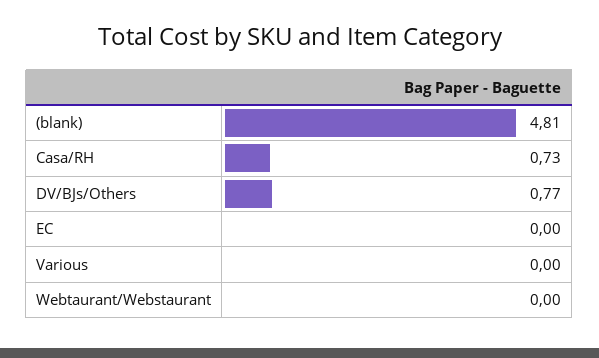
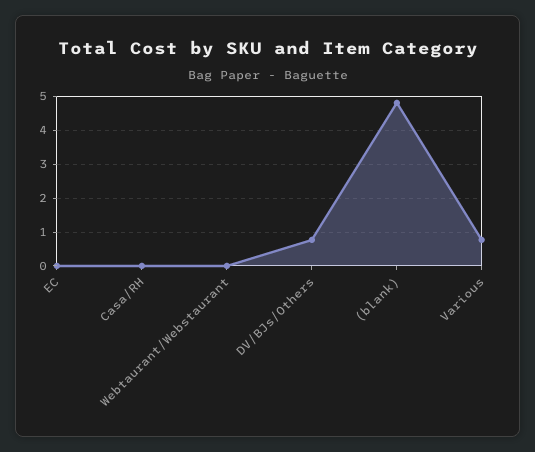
  {
    "(blank)": 4.81,
-   "Casa/RH": 0.73,
+   "Casa/RH": 0,
    "DV/BJs/Others": 0.77,
    "EC": 0,
-   "Various": 0,
+   "Various": 0.8,
    "Webtaurant/Webstaurant": 0
  }

